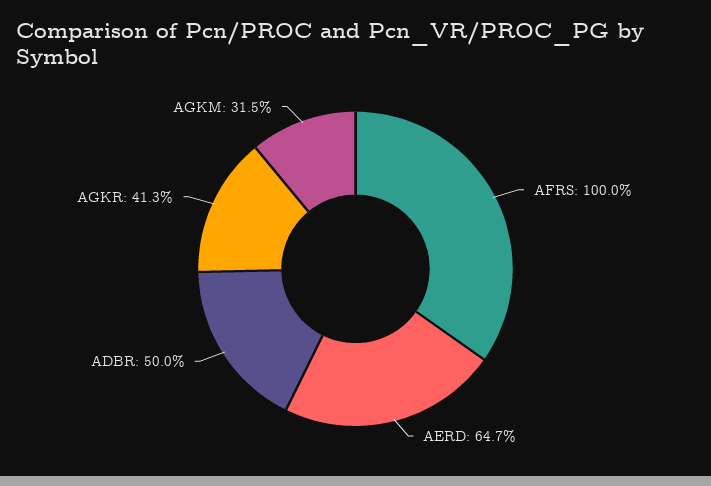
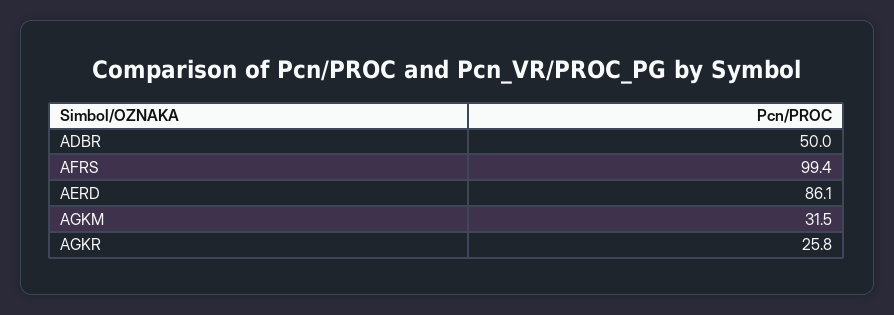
  {
-   "AFRS": 100,
+   "AFRS": 99.4,
-   "AERD": 64.7,
+   "AERD": 86.1,
    "ADBR": 50,
-   "AGKR": 41.3,
+   "AGKR": 25.8,
    "AGKM": 31.5
  }

